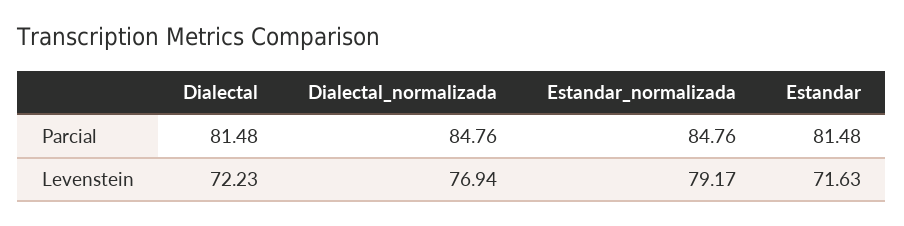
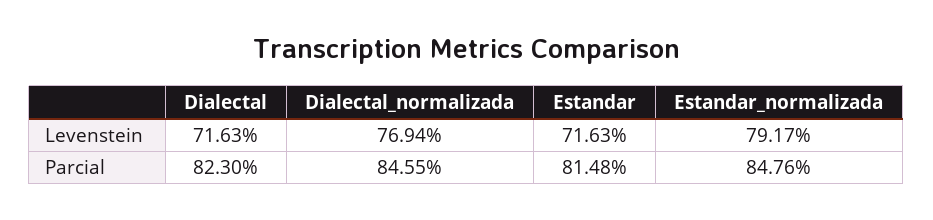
  {
    "Dialectal": {
-     "Parcial": 81.48,
+     "Parcial": 82.3,
-     "Levenstein": 72.23
+     "Levenstein": 71.63
    },
    "Dialectal_normalizada": {
-     "Parcial": 84.76,
+     "Parcial": 84.55,
      "Levenstein": 76.94
    },
    "Estandar_normalizada": {
      "Parcial": 84.76,
      "Levenstein": 79.17
    },
    "Estandar": {
      "Parcial": 81.48,
      "Levenstein": 71.63
    }
  }

